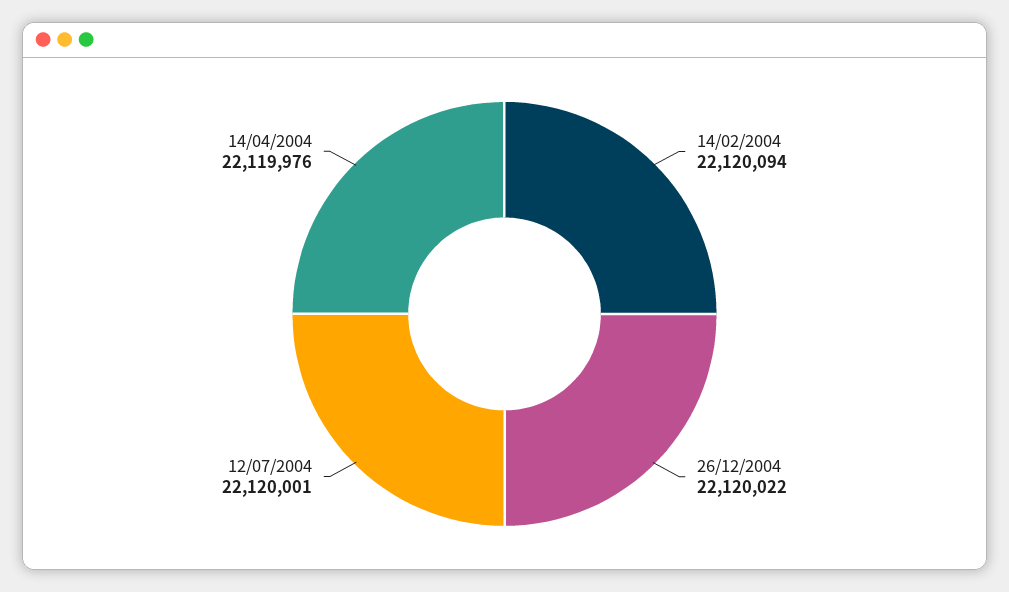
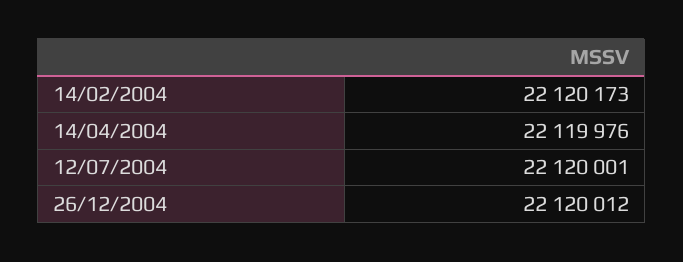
  {
-   "14/02/2004": 22120094,
+   "14/02/2004": 22120173,
-   "26/12/2004": 22120022,
+   "26/12/2004": 22120012,
    "12/07/2004": 22120001,
    "14/04/2004": 22119976
  }

